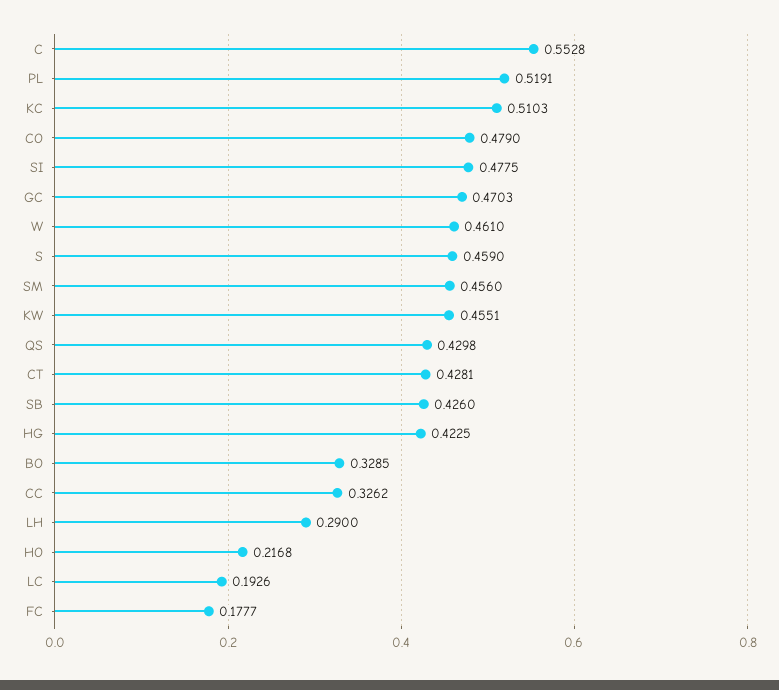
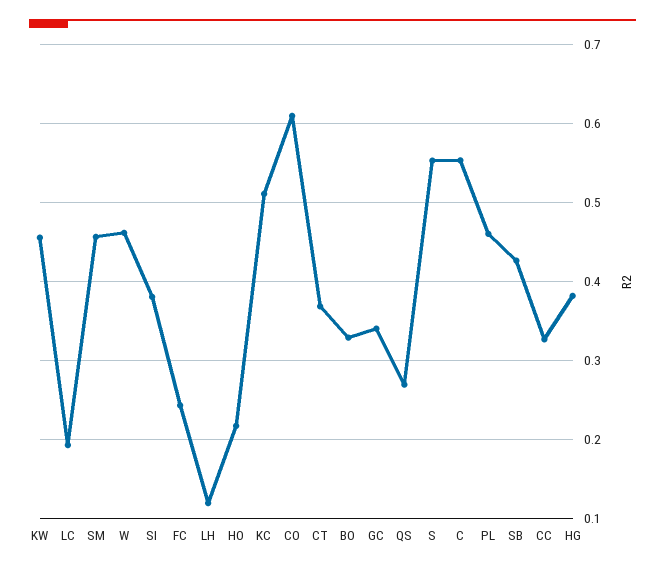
  {
    "C": 0.5528,
-   "PL": 0.5191,
+   "PL": 0.46,
    "KC": 0.5103,
-   "CO": 0.479,
+   "CO": 0.61,
-   "SI": 0.4775,
+   "SI": 0.38,
-   "GC": 0.4703,
+   "GC": 0.34,
    "W": 0.461,
-   "S": 0.459,
+   "S": 0.55,
    "SM": 0.456,
    "KW": 0.4551,
-   "QS": 0.4298,
+   "QS": 0.27,
-   "CT": 0.4281,
+   "CT": 0.37,
    "SB": 0.426,
-   "HG": 0.4225,
+   "HG": 0.38,
    "BO": 0.3285,
    "CC": 0.3262,
-   "LH": 0.29,
+   "LH": 0.12,
    "HO": 0.2168,
    "LC": 0.1926,
-   "FC": 0.1777
+   "FC": 0.24
  }

